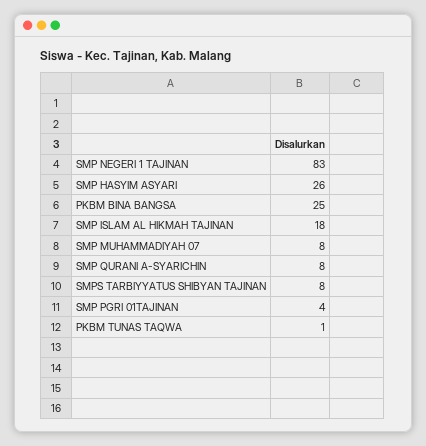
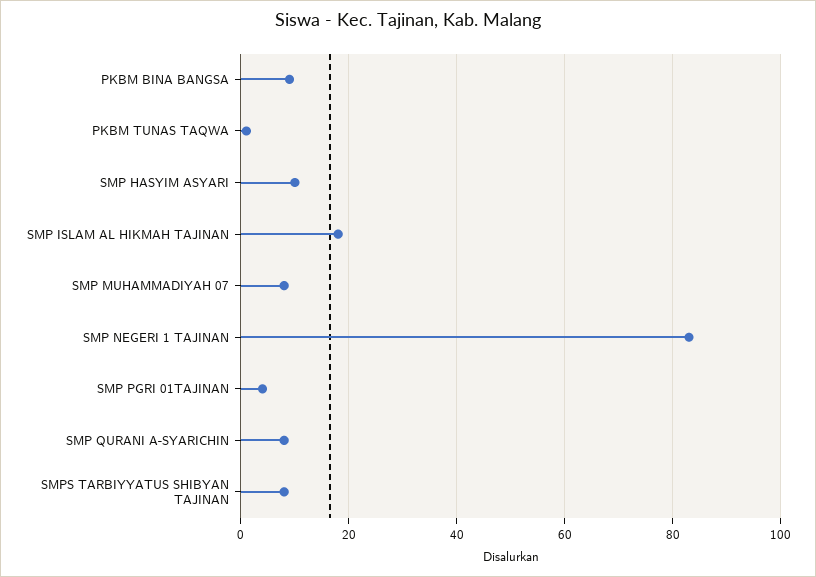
  {
    "SMP NEGERI 1 TAJINAN": 83,
-   "SMP HASYIM ASYARI": 26,
+   "SMP HASYIM ASYARI": 10,
-   "PKBM BINA BANGSA": 25,
+   "PKBM BINA BANGSA": 10,
    "SMP ISLAM AL HIKMAH TAJINAN": 18,
    "SMP MUHAMMADIYAH 07": 8,
    "SMP QURANI A-SYARICHIN": 8,
    "SMPS TARBIYYATUS SHIBYAN TAJINAN": 8,
    "SMP PGRI 01TAJINAN": 4,
    "PKBM TUNAS TAQWA": 1
  }

